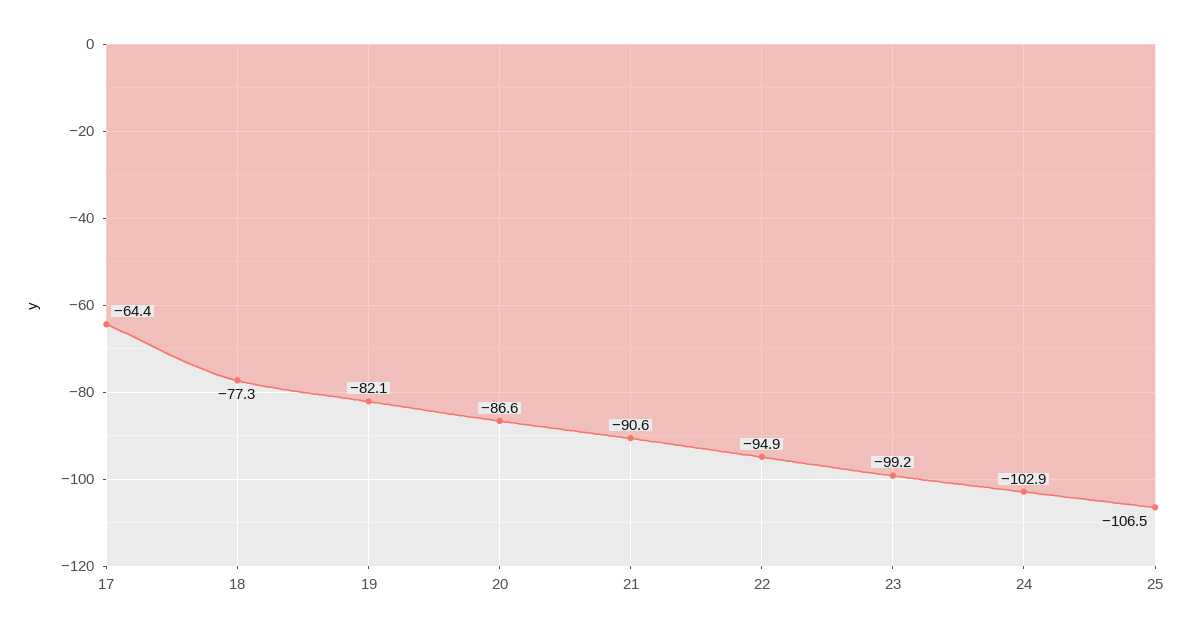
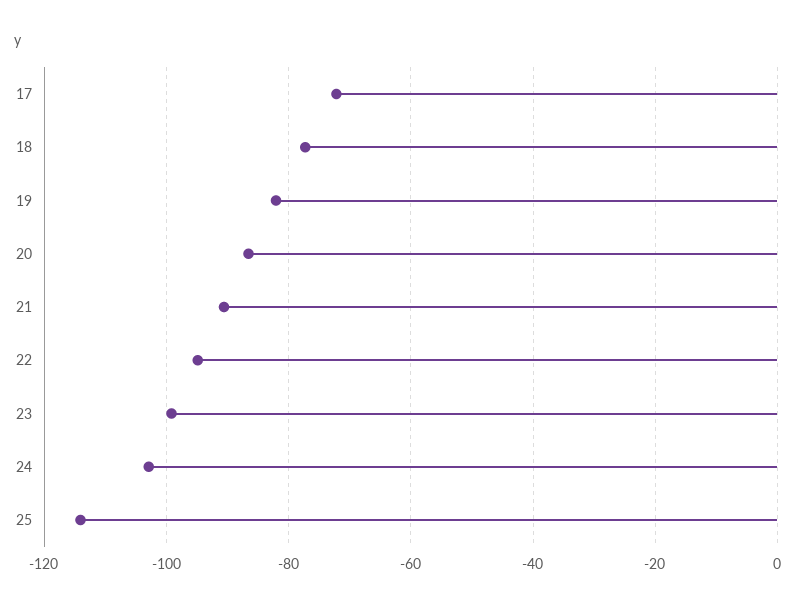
  {
-   "17": -64.4,
+   "17": -72,
    "18": -77.3,
    "19": -82.1,
    "20": -86.6,
    "21": -90.6,
    "22": -94.9,
    "23": -99.2,
    "24": -102.9,
-   "25": -106.5
+   "25": -114
  }

